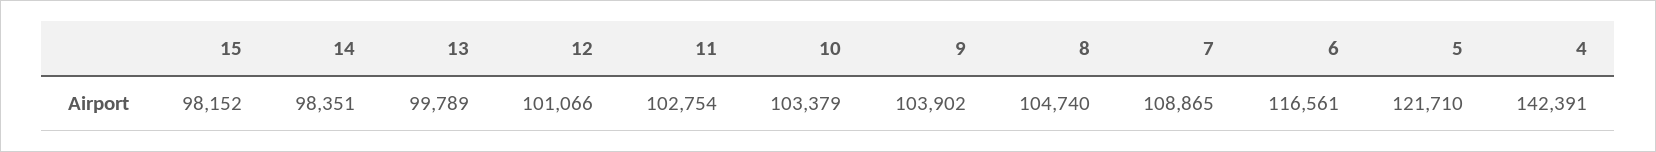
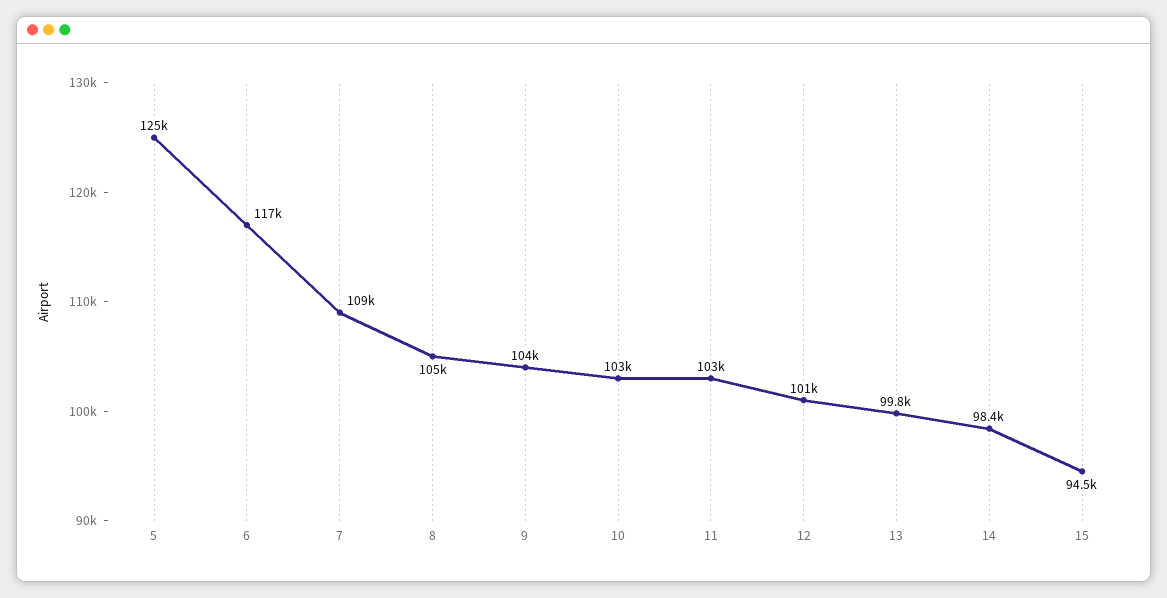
  {
-   "15": 98152,
+   "15": 94500,
    "14": 98351,
    "13": 99789,
    "12": 101066,
    "11": 102754,
    "10": 103379,
    "9": 103902,
    "8": 104740,
    "7": 108865,
    "6": 116561,
-   "5": 121710,
+   "5": 125000
-   "4": 142391
  }

